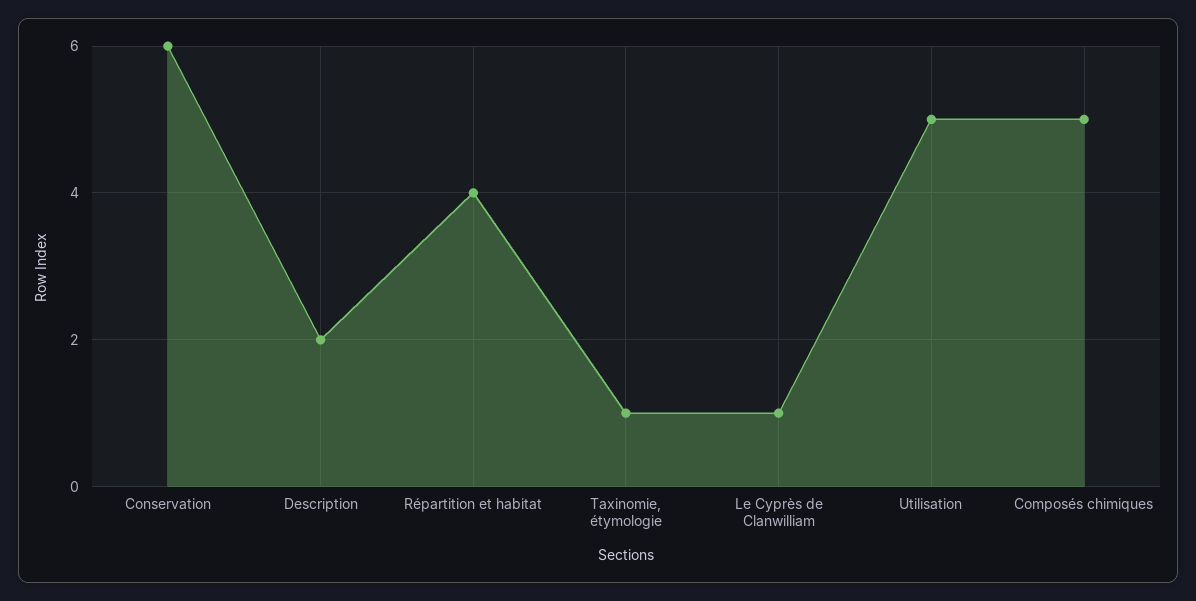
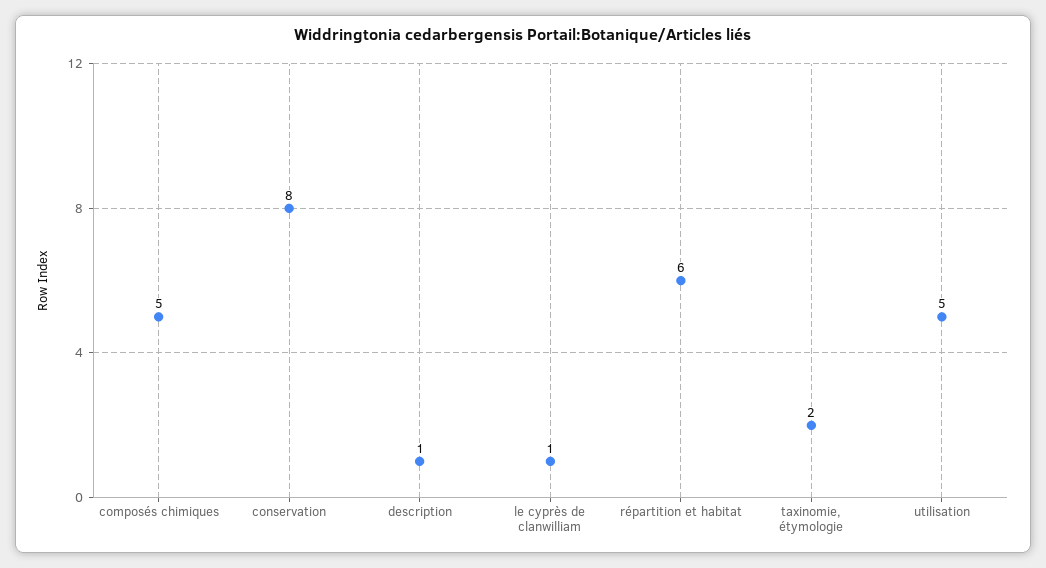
  {
-   "Conservation": 6,
+   "Conservation": 8,
-   "Description": 2,
+   "Description": 1,
-   "Répartition et habitat": 4,
+   "Répartition et habitat": 6,
-   "Taxinomie, étymologie": 1,
+   "Taxinomie, étymologie": 2,
    "Le Cyprès de Clanwilliam": 1,
    "Utilisation": 5,
    "Composés chimiques": 5
  }

